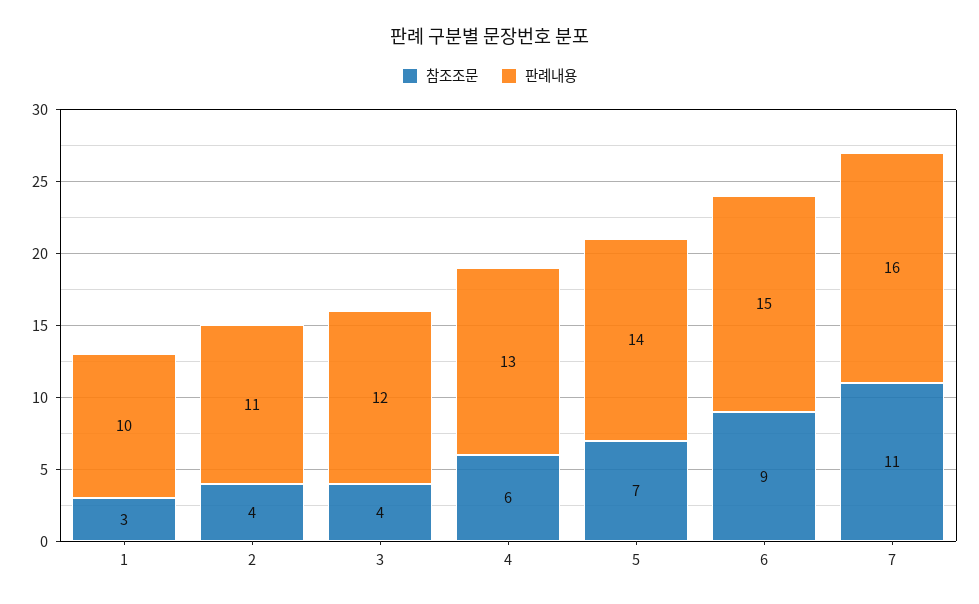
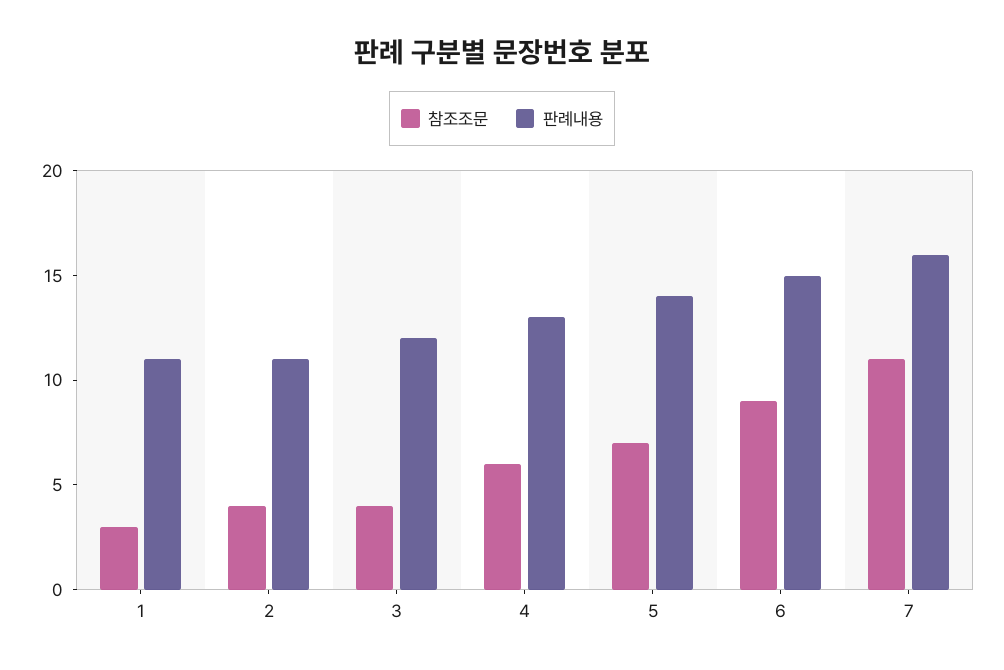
  {
    "참조조문": {
      "1": 3,
      "2": 4,
      "3": 4,
      "4": 6,
      "5": 7,
      "6": 9,
      "7": 11
    },
    "판례내용": {
-     "1": 10,
+     "1": 11,
      "2": 11,
      "3": 12,
      "4": 13,
      "5": 14,
      "6": 15,
      "7": 16
    }
  }

